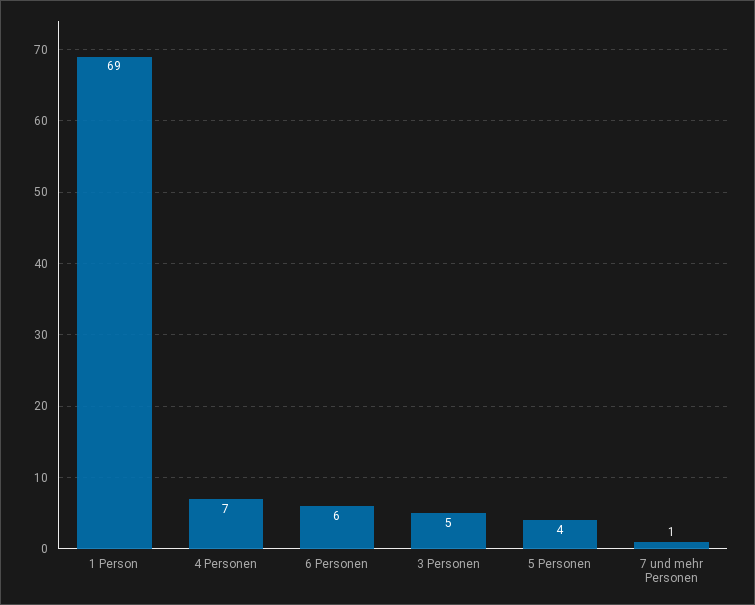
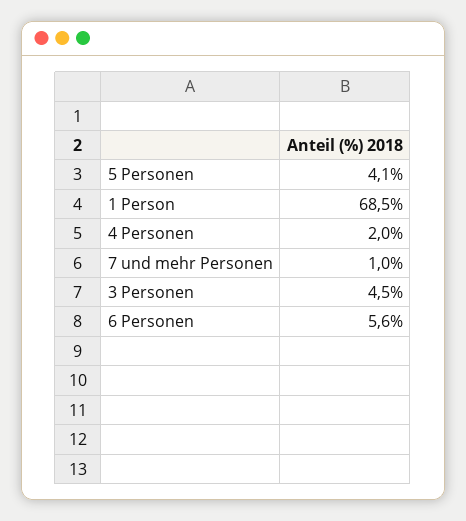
  {
    "1 Person": 68.5,
-   "4 Personen": 7,
+   "4 Personen": 2,
    "6 Personen": 5.6,
    "3 Personen": 4.5,
    "5 Personen": 4.1,
    "7 und mehr Personen": 1
  }

